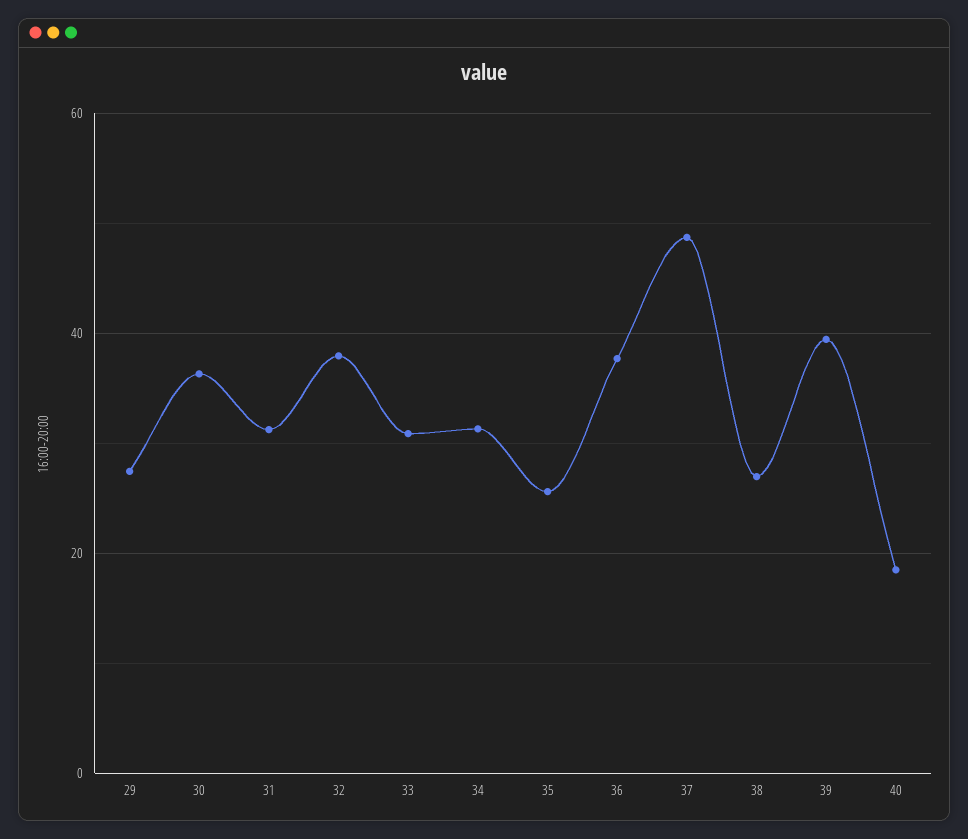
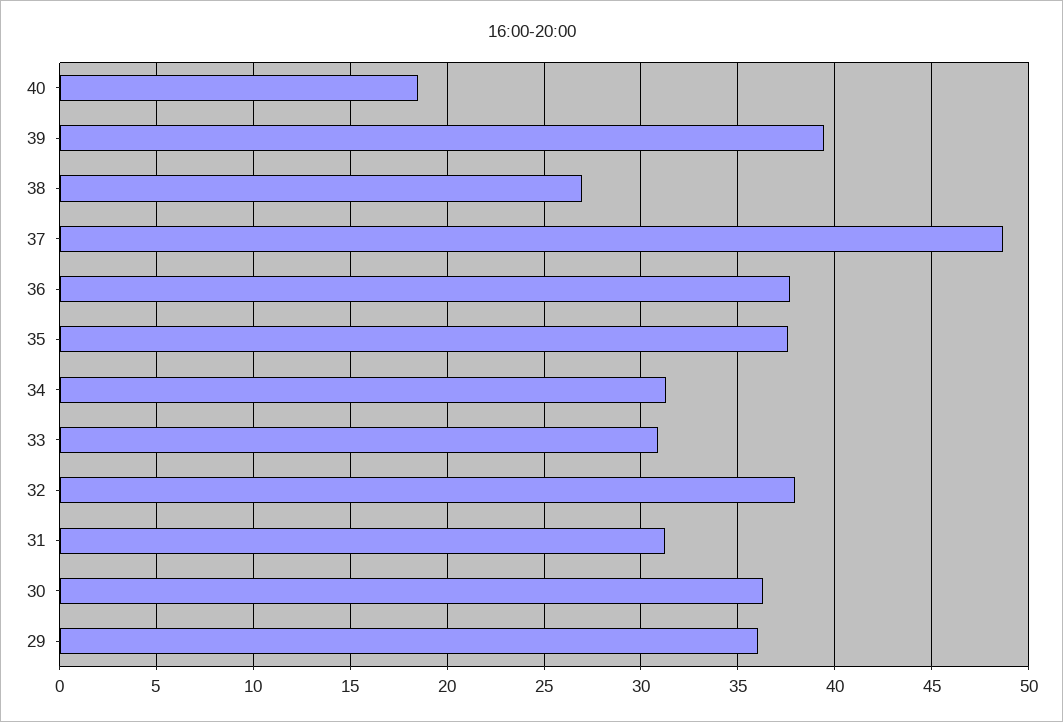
  {
-   "29": 28,
+   "29": 36,
    "30": 36.5,
    "31": 31,
    "32": 38,
    "33": 31,
    "34": 31.5,
-   "35": 26,
+   "35": 37.5,
    "36": 37.5,
    "37": 48.5,
    "38": 27,
    "39": 39.5,
    "40": 18.5
  }

